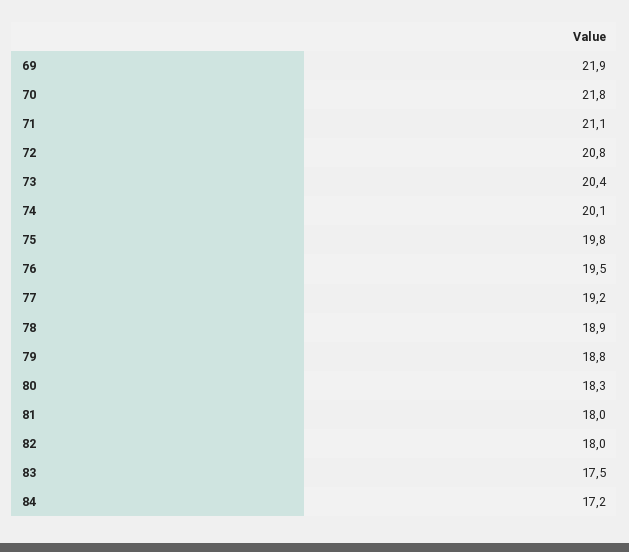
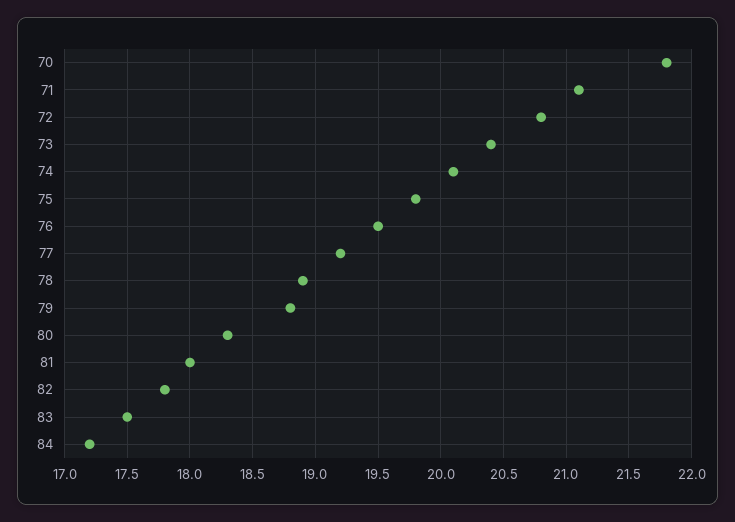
  {
-   "69": 21.9,
    "70": 21.8,
    "71": 21.1,
    "72": 20.8,
    "73": 20.4,
    "74": 20.1,
    "75": 19.8,
    "76": 19.5,
    "77": 19.2,
    "78": 18.9,
    "79": 18.8,
    "80": 18.3,
    "81": 18,
-   "82": 18,
+   "82": 17.8,
    "83": 17.5,
    "84": 17.2
  }

